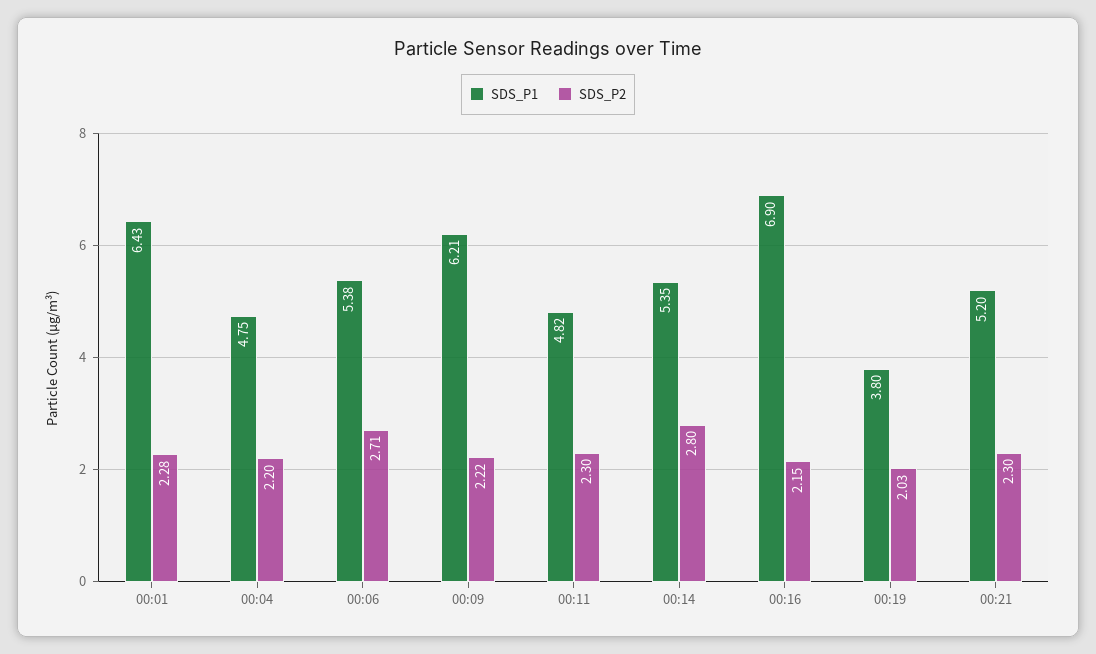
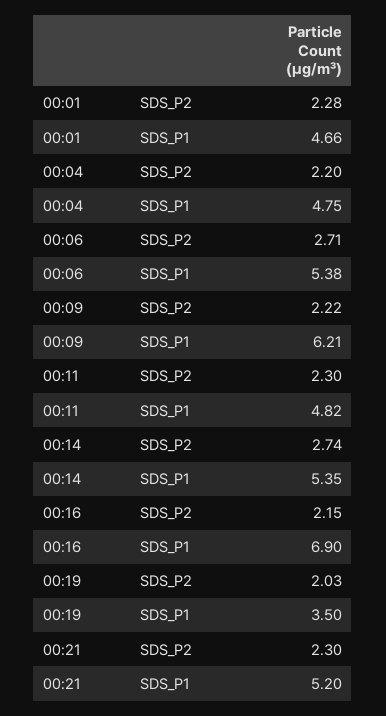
  {
    "SDS_P1": {
-     "00:01": 6.43,
+     "00:01": 4.66,
      "00:04": 4.75,
      "00:06": 5.38,
      "00:09": 6.21,
      "00:11": 4.82,
      "00:14": 5.35,
      "00:16": 6.9,
-     "00:19": 3.8,
+     "00:19": 3.5,
      "00:21": 5.2
    },
    "SDS_P2": {
      "00:01": 2.28,
      "00:04": 2.2,
      "00:06": 2.71,
      "00:09": 2.22,
      "00:11": 2.3,
-     "00:14": 2.8,
+     "00:14": 2.74,
      "00:16": 2.15,
      "00:19": 2.03,
      "00:21": 2.3
    }
  }

